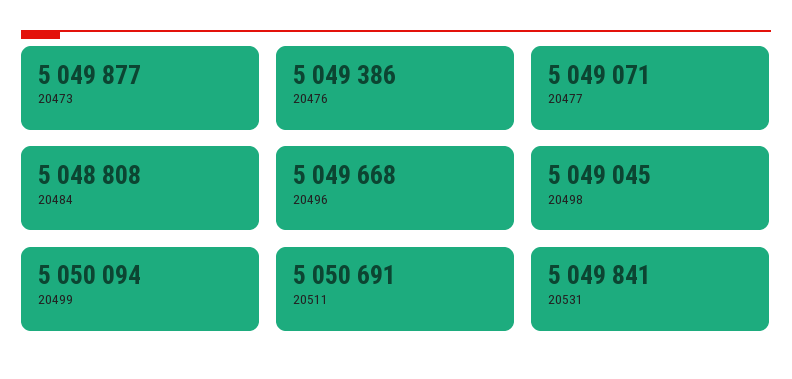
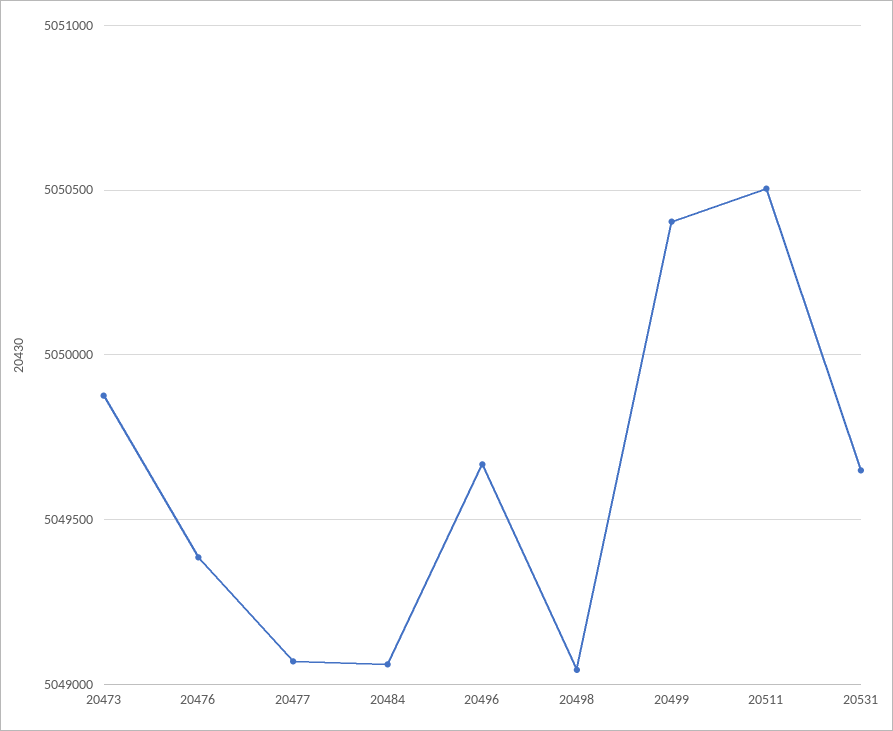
  {
    "20473": 5049877,
    "20476": 5049386,
    "20477": 5049071,
-   "20484": 5048808,
+   "20484": 5049050,
    "20496": 5049668,
    "20498": 5049045,
-   "20499": 5050094,
+   "20499": 5050400,
-   "20511": 5050691,
+   "20511": 5050500,
-   "20531": 5049841
+   "20531": 5049650
  }

